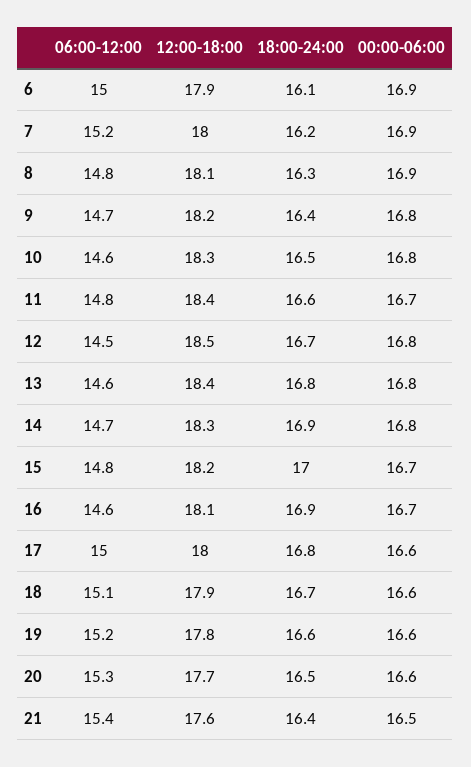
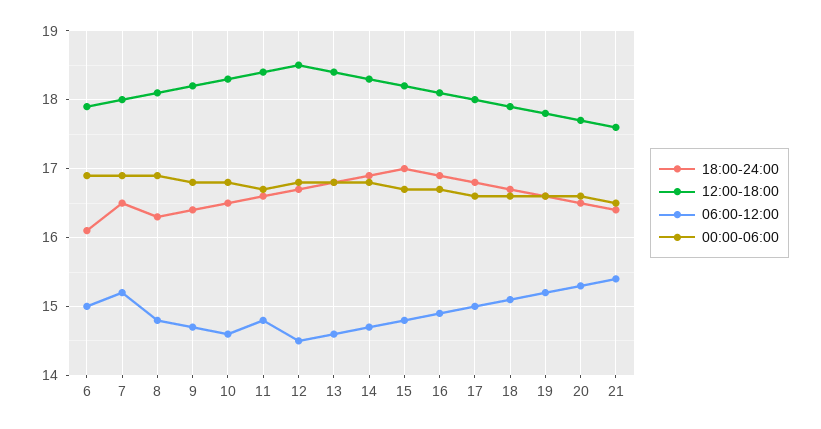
  {
    "06:00-12:00": {
      "6": 15,
      "7": 15.2,
      "8": 14.8,
      "9": 14.7,
      "10": 14.6,
      "11": 14.8,
      "12": 14.5,
      "13": 14.6,
      "14": 14.7,
      "15": 14.8,
-     "16": 14.6,
+     "16": 14.9,
      "17": 15,
      "18": 15.1,
      "19": 15.2,
      "20": 15.3,
      "21": 15.4
    },
    "12:00-18:00": {
      "6": 17.9,
      "7": 18,
      "8": 18.1,
      "9": 18.2,
      "10": 18.3,
      "11": 18.4,
      "12": 18.5,
      "13": 18.4,
      "14": 18.3,
      "15": 18.2,
      "16": 18.1,
      "17": 18,
      "18": 17.9,
      "19": 17.8,
      "20": 17.7,
      "21": 17.6
    },
    "18:00-24:00": {
      "6": 16.1,
-     "7": 16.2,
+     "7": 16.5,
      "8": 16.3,
      "9": 16.4,
      "10": 16.5,
      "11": 16.6,
      "12": 16.7,
      "13": 16.8,
      "14": 16.9,
      "15": 17,
      "16": 16.9,
      "17": 16.8,
      "18": 16.7,
      "19": 16.6,
      "20": 16.5,
      "21": 16.4
    },
    "00:00-06:00": {
      "6": 16.9,
      "7": 16.9,
      "8": 16.9,
      "9": 16.8,
      "10": 16.8,
      "11": 16.7,
      "12": 16.8,
      "13": 16.8,
      "14": 16.8,
      "15": 16.7,
      "16": 16.7,
      "17": 16.6,
      "18": 16.6,
      "19": 16.6,
      "20": 16.6,
      "21": 16.5
    }
  }

